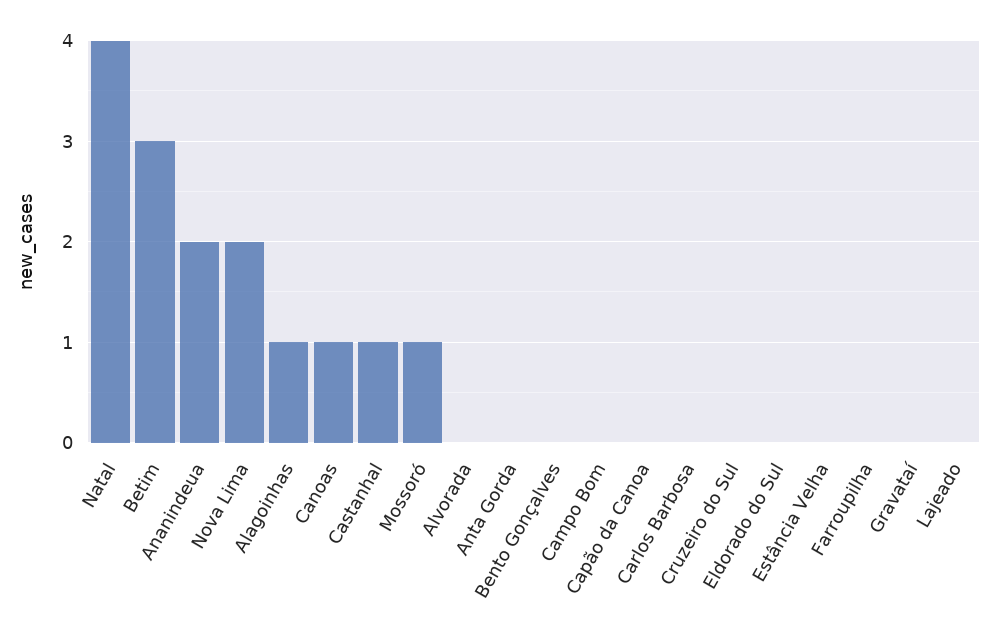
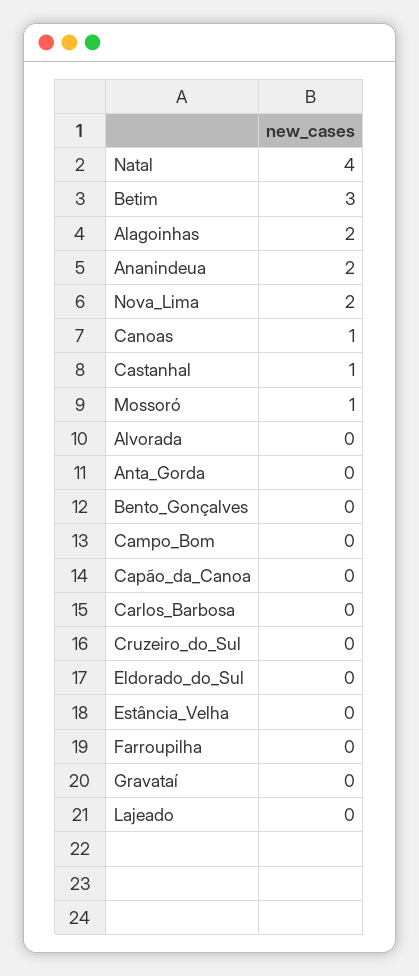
  {
    "Natal": 4,
    "Betim": 3,
    "Ananindeua": 2,
    "Nova Lima": 2,
-   "Alagoinhas": 1,
+   "Alagoinhas": 2,
    "Canoas": 1,
    "Castanhal": 1,
    "Mossoró": 1,
    "Alvorada": 0,
    "Anta Gorda": 0,
    "Bento Gonçalves": 0,
    "Campo Bom": 0,
    "Capão da Canoa": 0,
    "Carlos Barbosa": 0,
    "Cruzeiro do Sul": 0,
    "Eldorado do Sul": 0,
    "Estância Velha": 0,
    "Farroupilha": 0,
    "Gravataí": 0,
    "Lajeado": 0
  }

